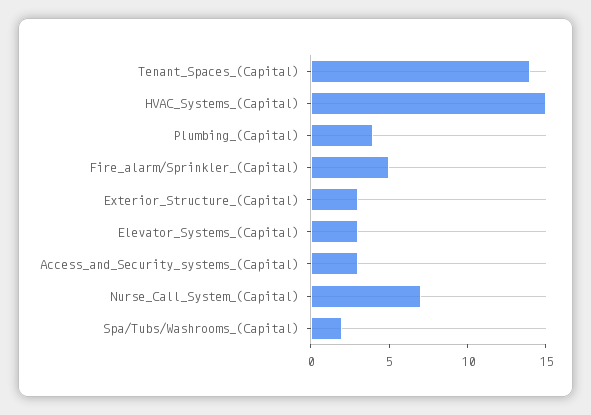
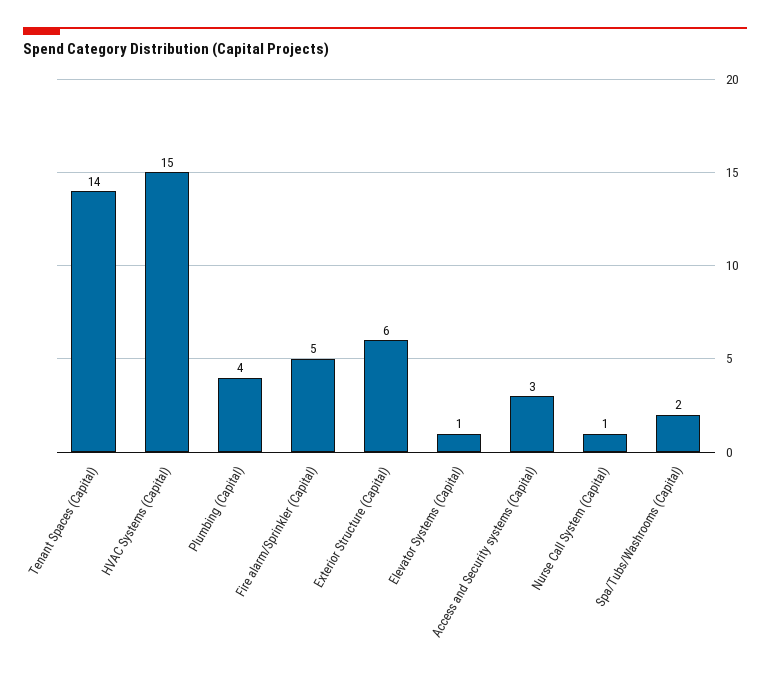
  {
    "Tenant_Spaces_(Capital)": 14,
    "HVAC_Systems_(Capital)": 15,
    "Plumbing_(Capital)": 4,
    "Fire_alarm/Sprinkler_(Capital)": 5,
-   "Exterior_Structure_(Capital)": 3,
+   "Exterior_Structure_(Capital)": 6,
-   "Elevator_Systems_(Capital)": 3,
+   "Elevator_Systems_(Capital)": 1,
    "Access_and_Security_systems_(Capital)": 3,
-   "Nurse_Call_System_(Capital)": 7,
+   "Nurse_Call_System_(Capital)": 1,
    "Spa/Tubs/Washrooms_(Capital)": 2
  }

